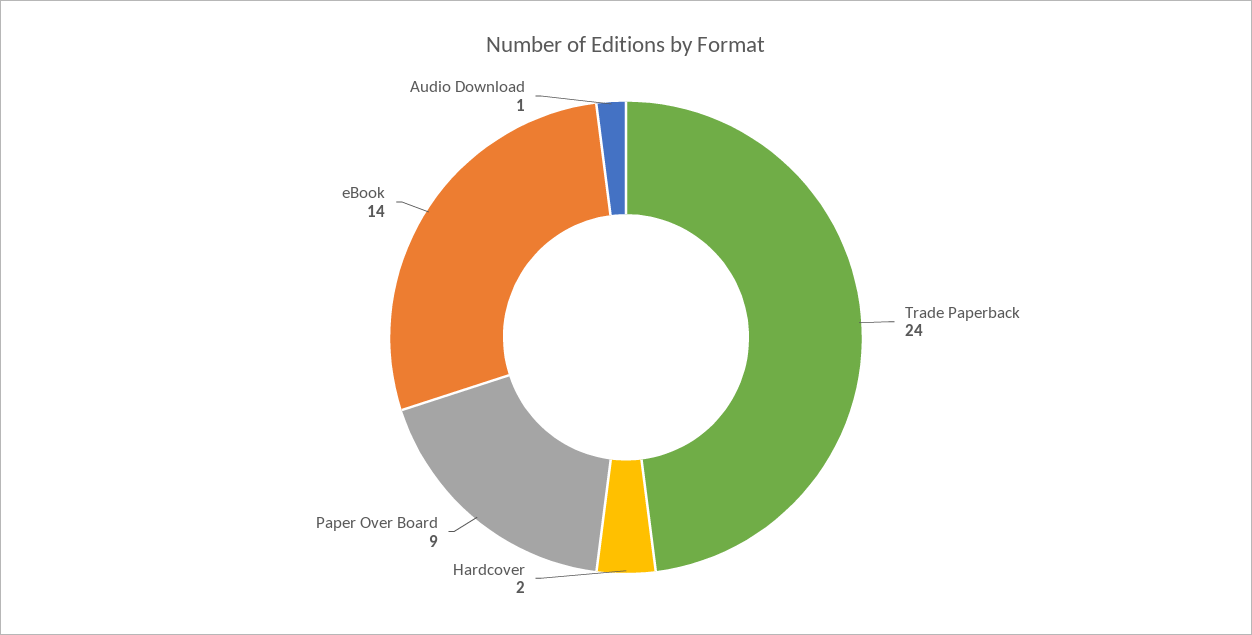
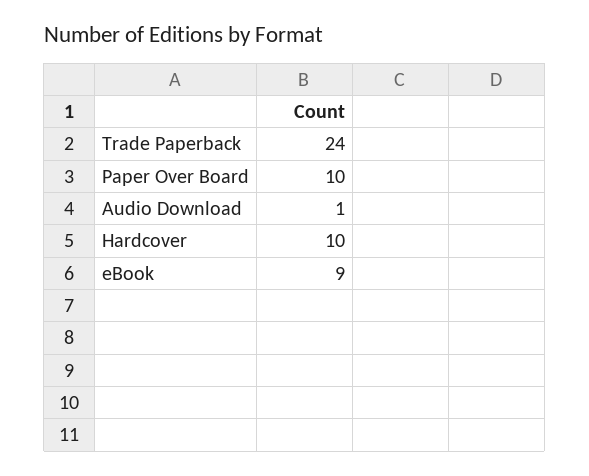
  {
    "Trade Paperback": 24,
-   "Hardcover": 2,
+   "Hardcover": 10,
-   "Paper Over Board": 9,
+   "Paper Over Board": 10,
-   "eBook": 14,
+   "eBook": 9,
    "Audio Download": 1
  }

